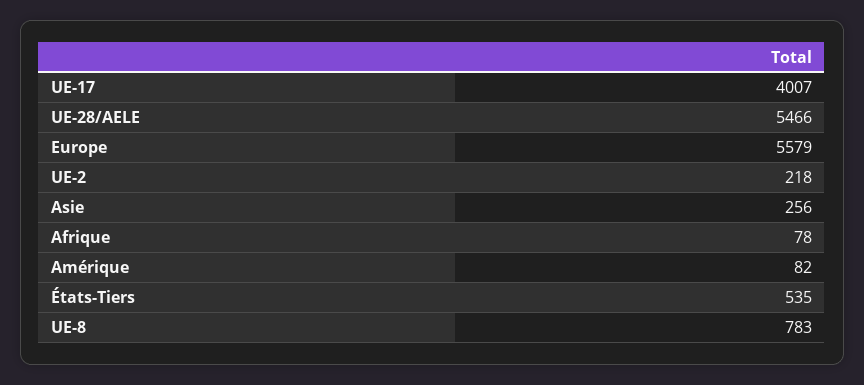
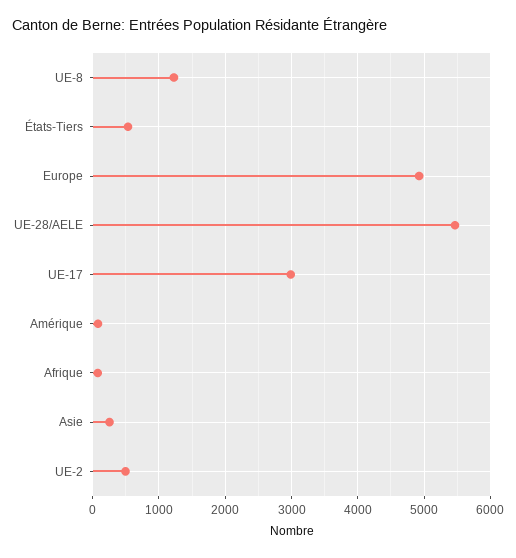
  {
-   "UE-17": 4007,
+   "UE-17": 3000,
    "UE-28/AELE": 5466,
-   "Europe": 5579,
+   "Europe": 4900,
-   "UE-2": 218,
+   "UE-2": 500,
    "Asie": 256,
    "Afrique": 78,
    "Amérique": 82,
    "États-Tiers": 535,
-   "UE-8": 783
+   "UE-8": 1200
  }

